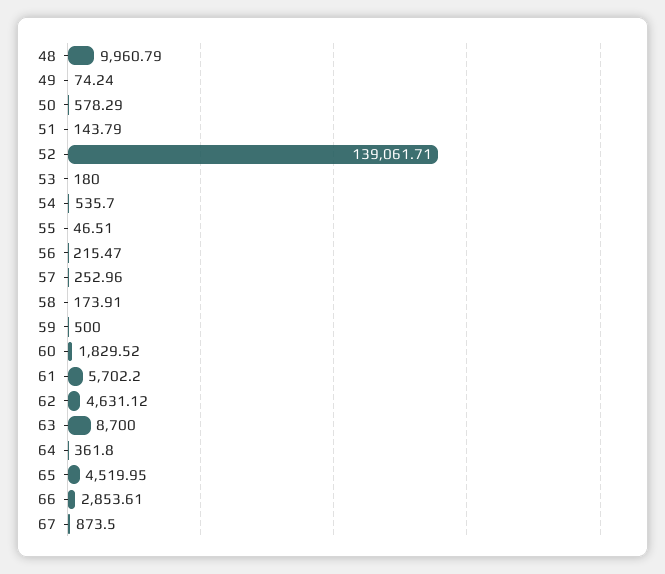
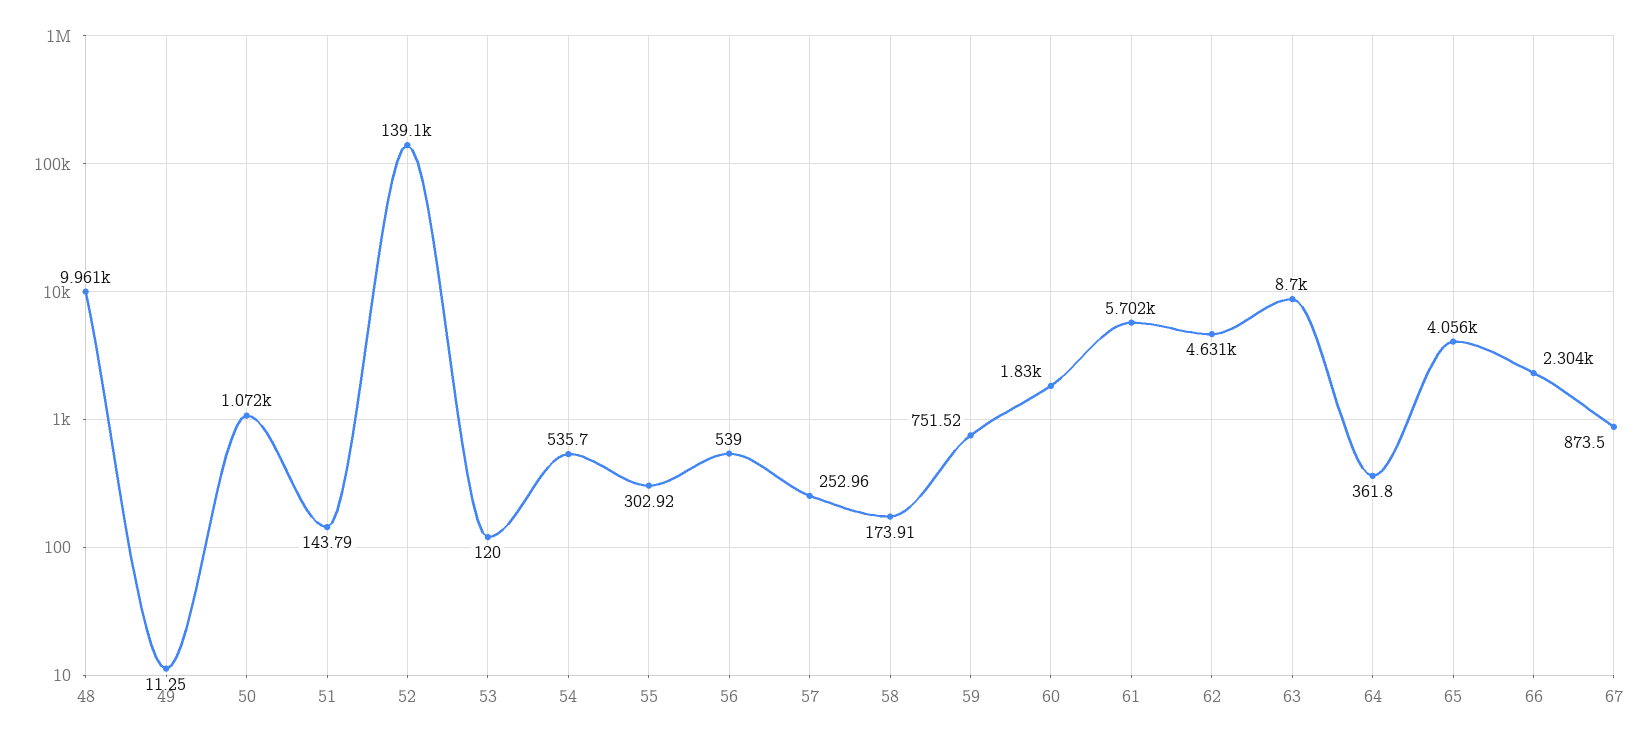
  {
    "48": 9960.79,
-   "49": 74.24,
+   "49": 11.25,
-   "50": 578.29,
+   "50": 1072,
    "51": 143.79,
    "52": 139061.71,
-   "53": 180,
+   "53": 120,
    "54": 535.7,
-   "55": 46.51,
+   "55": 302.92,
-   "56": 215.47,
+   "56": 539,
    "57": 252.96,
    "58": 173.91,
-   "59": 500,
+   "59": 751.52,
    "60": 1829.52,
    "61": 5702.2,
    "62": 4631.12,
    "63": 8700,
    "64": 361.8,
-   "65": 4519.95,
+   "65": 4056,
-   "66": 2853.61,
+   "66": 2304,
    "67": 873.5
  }

